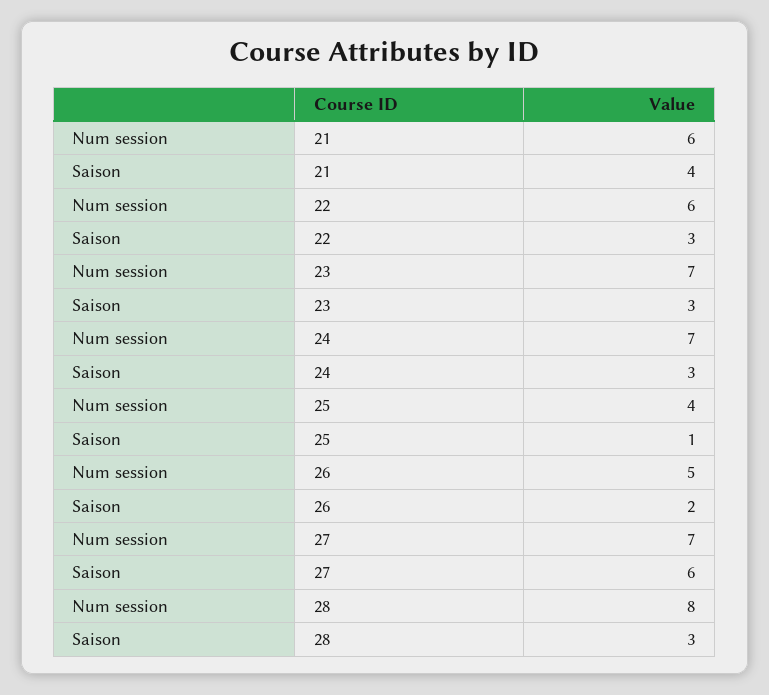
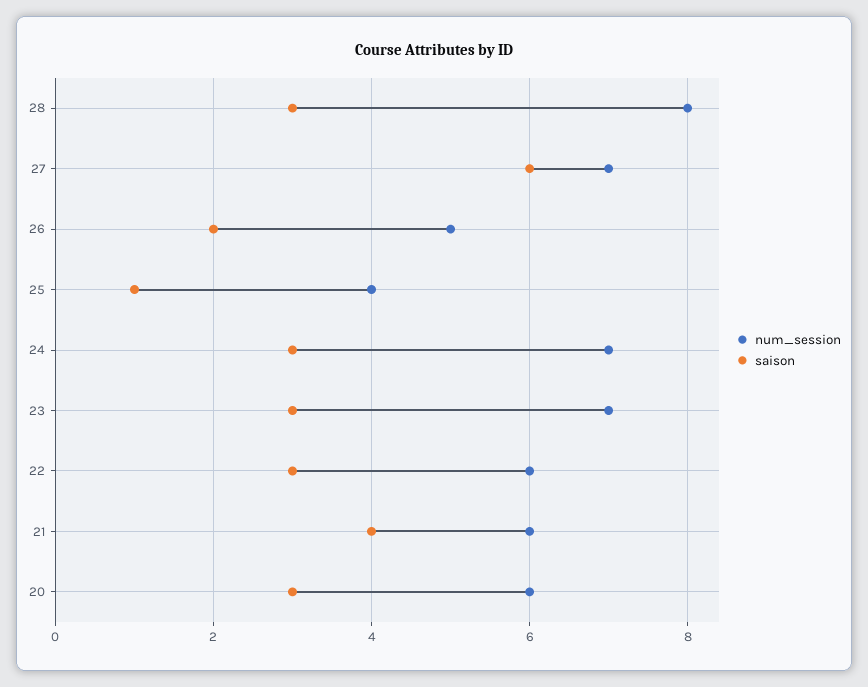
  {
    "Num session": {
      "21": 6,
      "22": 6,
      "23": 7,
      "24": 7,
      "25": 4,
      "26": 5,
      "27": 7,
-     "28": 8
+     "28": 8,
+     "20": 6
    },
    "Saison": {
      "21": 4,
      "22": 3,
      "23": 3,
      "24": 3,
      "25": 1,
      "26": 2,
      "27": 6,
-     "28": 3
+     "28": 3,
+     "20": 3
    }
  }

